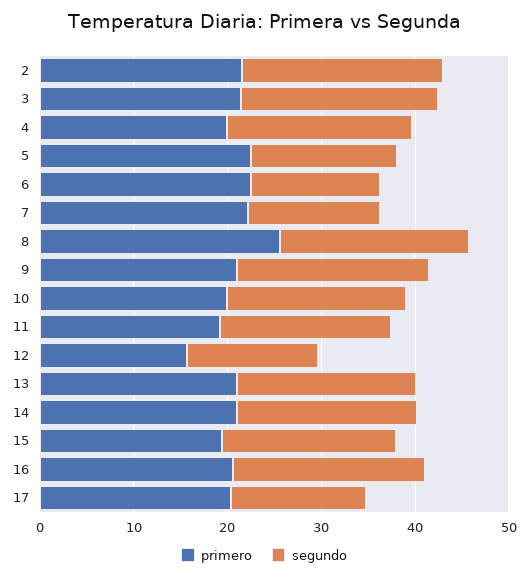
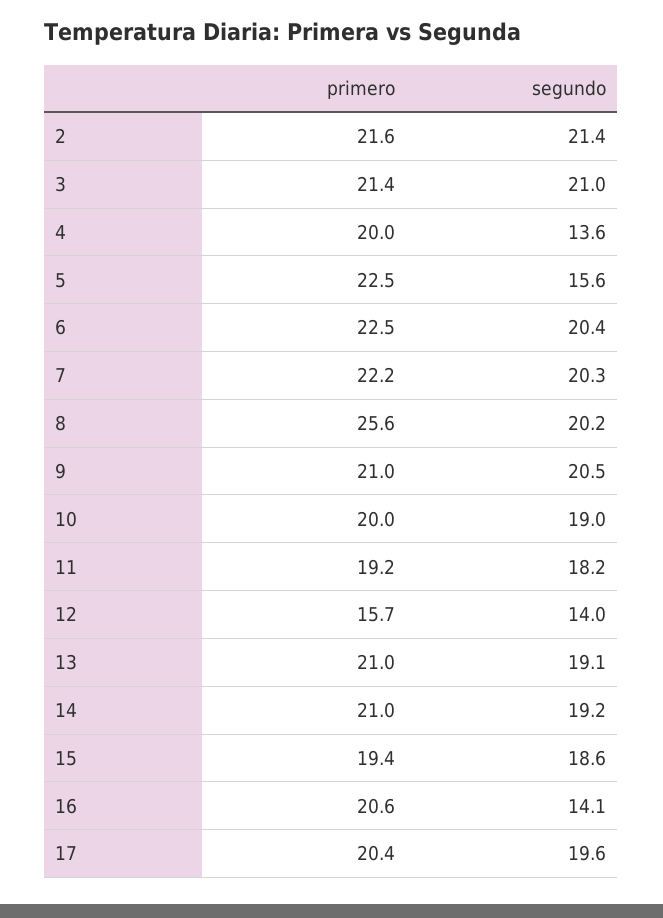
  {
    "primero": {
      "2": 21.6,
      "3": 21.4,
      "4": 20,
      "5": 22.5,
      "6": 22.5,
      "7": 22.2,
      "8": 25.6,
      "9": 21,
      "10": 20,
      "11": 19.2,
      "12": 15.7,
      "13": 21,
      "14": 21,
      "15": 19.4,
      "16": 20.6,
      "17": 20.4
    },
    "segundo": {
      "2": 21.4,
      "3": 21,
-     "4": 20,
+     "4": 13.6,
      "5": 15.6,
-     "6": 14,
+     "6": 20.4,
-     "7": 14,
+     "7": 20.3,
      "8": 20.2,
      "9": 20.5,
      "10": 19,
      "11": 18.2,
      "12": 14,
      "13": 19.1,
      "14": 19.2,
      "15": 18.6,
-     "16": 20,
+     "16": 14.1,
-     "17": 14
+     "17": 19.6
    }
  }

